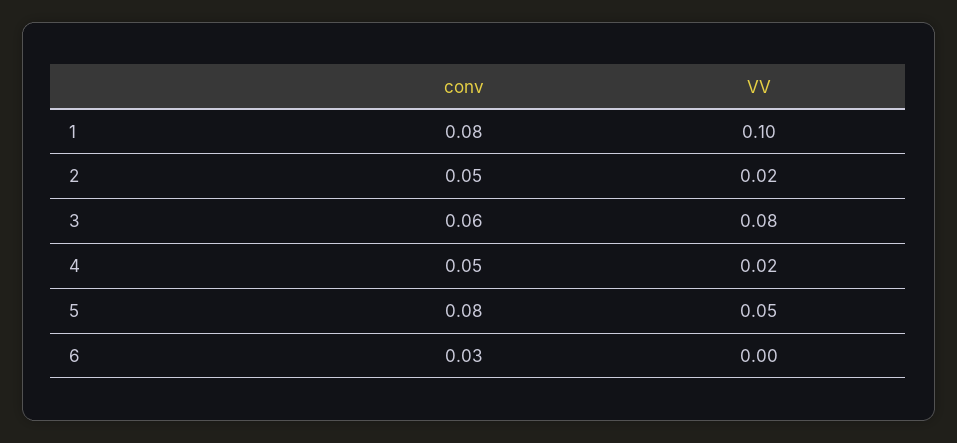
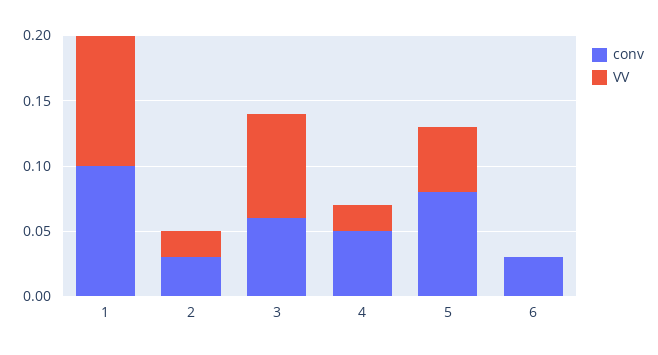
  {
    "conv": {
-     "1": 0.08,
+     "1": 0.1,
-     "2": 0.05,
+     "2": 0.03,
      "3": 0.06,
      "4": 0.05,
      "5": 0.08,
      "6": 0.03
    },
    "VV": {
      "1": 0.1,
      "2": 0.02,
      "3": 0.08,
      "4": 0.02,
      "5": 0.05,
      "6": 0
    }
  }

